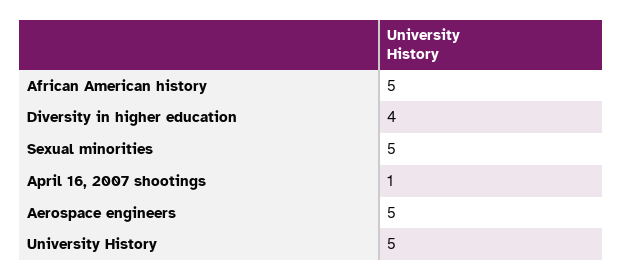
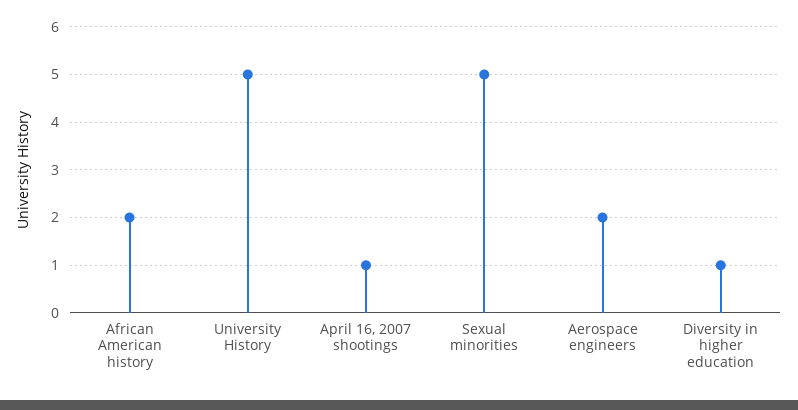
  {
-   "African American history": 5,
+   "African American history": 2,
-   "Diversity in higher education": 4,
+   "Diversity in higher education": 1,
    "Sexual minorities": 5,
    "April 16, 2007 shootings": 1,
-   "Aerospace engineers": 5,
+   "Aerospace engineers": 2,
    "University History": 5
  }

